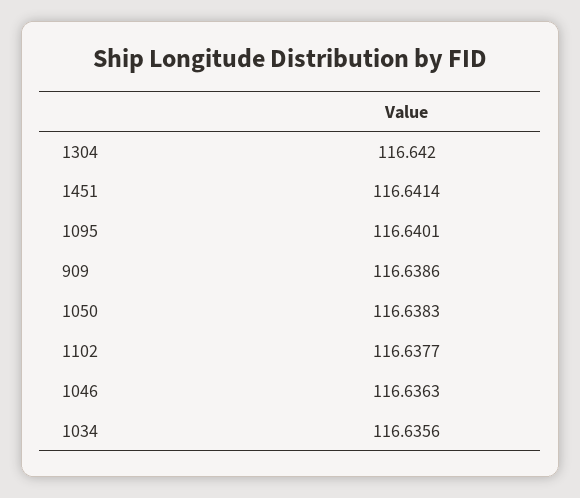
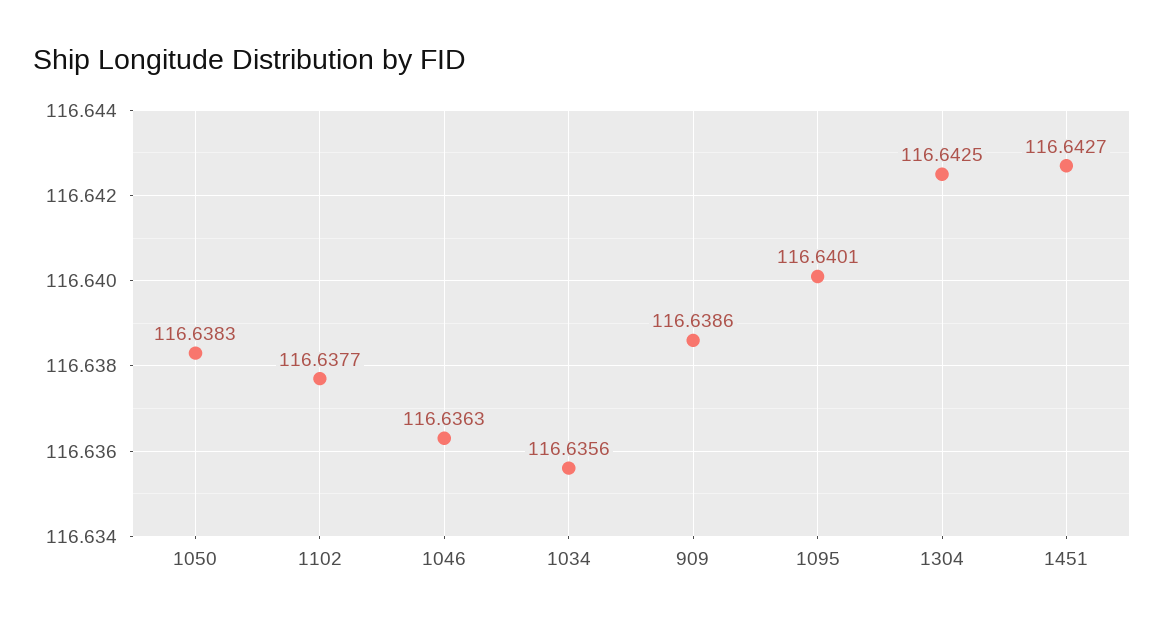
  {
-   "1304": 116.642,
+   "1304": 116.6425,
-   "1451": 116.6414,
+   "1451": 116.6427,
    "1095": 116.6401,
    "909": 116.6386,
    "1050": 116.6383,
    "1102": 116.6377,
    "1046": 116.6363,
    "1034": 116.6356
  }

